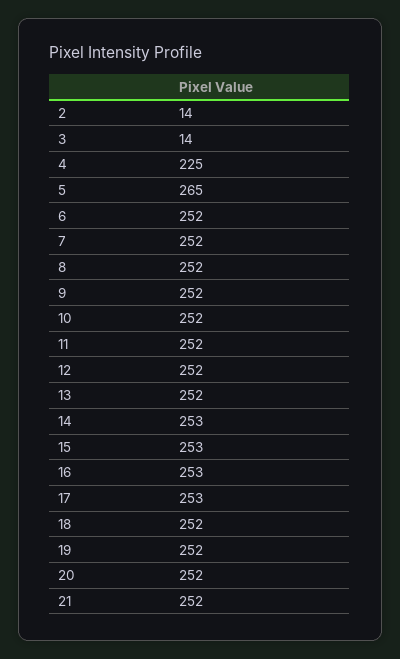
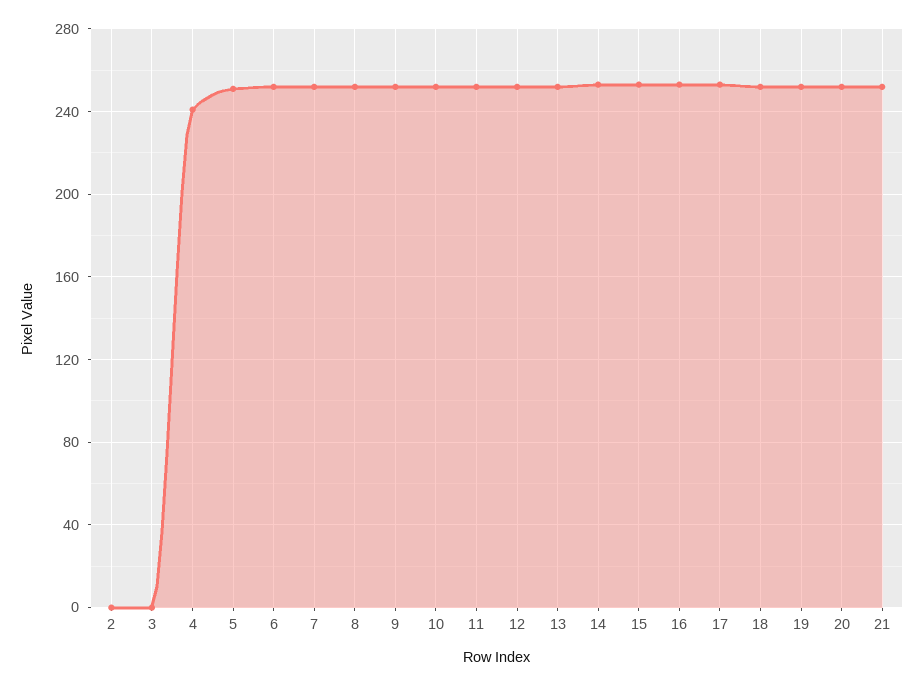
  {
-   "2": 14,
+   "2": 0,
-   "3": 14,
+   "3": 0,
-   "4": 225,
+   "4": 240,
-   "5": 265,
+   "5": 250,
    "6": 252,
    "7": 252,
    "8": 252,
    "9": 252,
    "10": 252,
    "11": 252,
    "12": 252,
    "13": 252,
    "14": 253,
    "15": 253,
    "16": 253,
    "17": 253,
    "18": 252,
    "19": 252,
    "20": 252,
    "21": 252
  }

